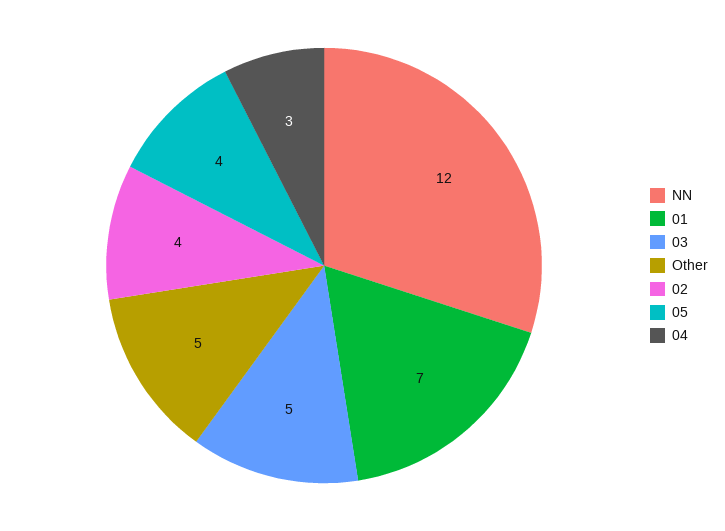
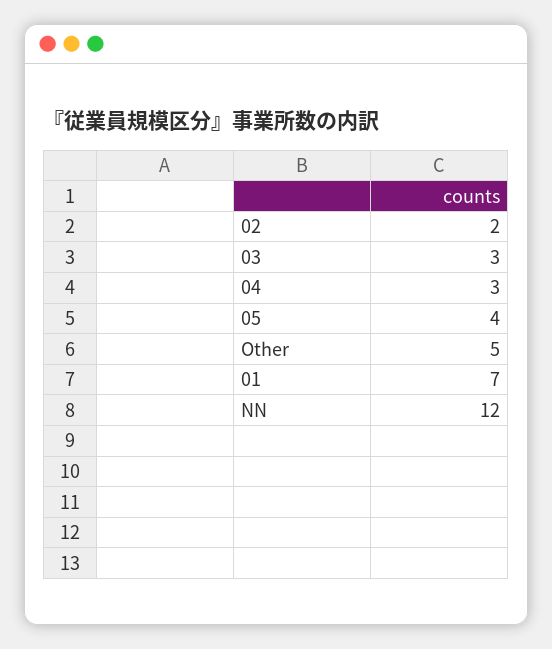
  {
    "NN": 12,
    "01": 7,
-   "03": 5,
+   "03": 3,
    "Other": 5,
-   "02": 4,
+   "02": 2,
    "05": 4,
    "04": 3
  }

